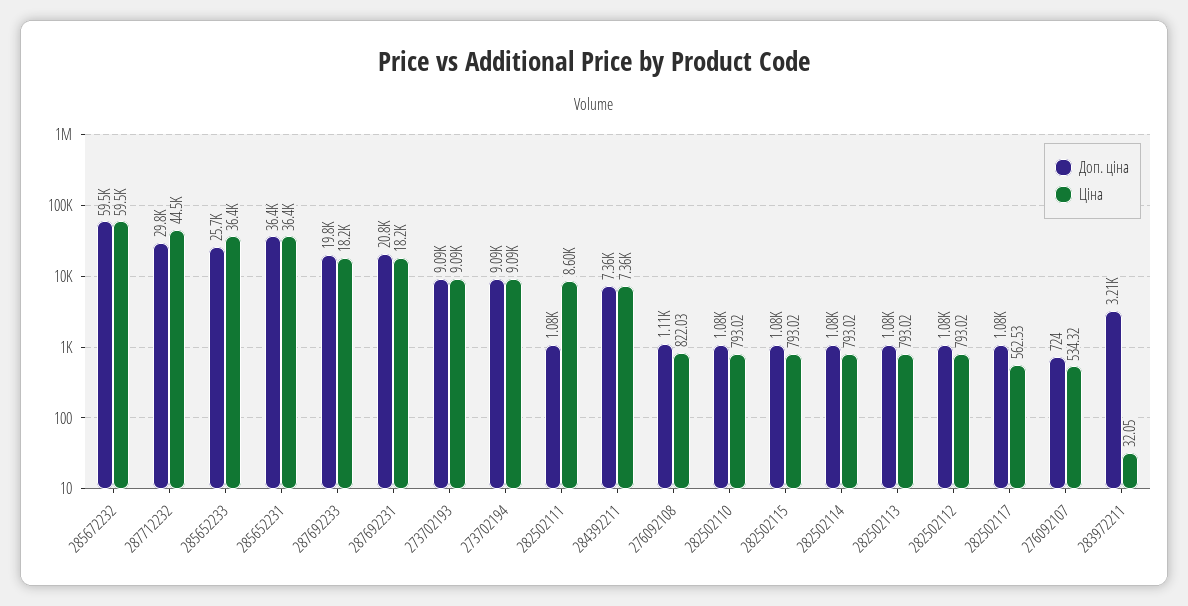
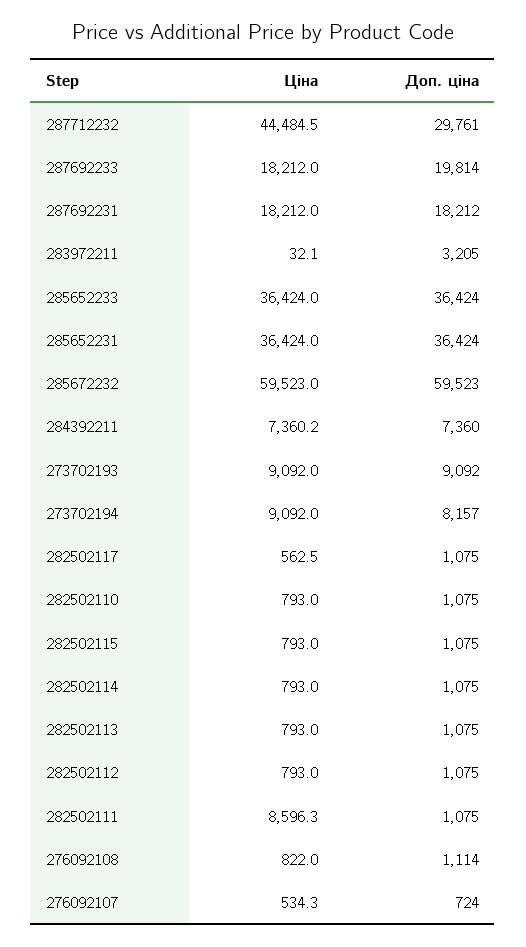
  {
    "Доп. ціна": {
      "285672232": 59523,
      "287712232": 29761,
-     "285652233": 25700,
+     "285652233": 36424,
      "285652231": 36424,
      "287692233": 19814,
-     "287692231": 20800,
+     "287692231": 18212,
      "273702193": 9092,
-     "273702194": 9090,
+     "273702194": 8157,
      "282502111": 1075,
      "284392211": 7360,
      "276092108": 1114,
      "282502110": 1075,
      "282502115": 1075,
      "282502114": 1075,
      "282502113": 1075,
      "282502112": 1075,
      "282502117": 1075,
      "276092107": 724,
      "283972211": 3205
    },
    "Ціна": {
      "285672232": 59523,
      "287712232": 44484.5,
      "285652233": 36424,
      "285652231": 36424,
      "287692233": 18212,
      "287692231": 18212,
      "273702193": 9092,
      "273702194": 9092,
      "282502111": 8596.3,
      "284392211": 7360.2,
      "276092108": 822.03,
      "282502110": 793.02,
      "282502115": 793.02,
      "282502114": 793.02,
      "282502113": 793.02,
      "282502112": 793.02,
      "282502117": 562.53,
      "276092107": 534.32,
      "283972211": 32.05
    }
  }

